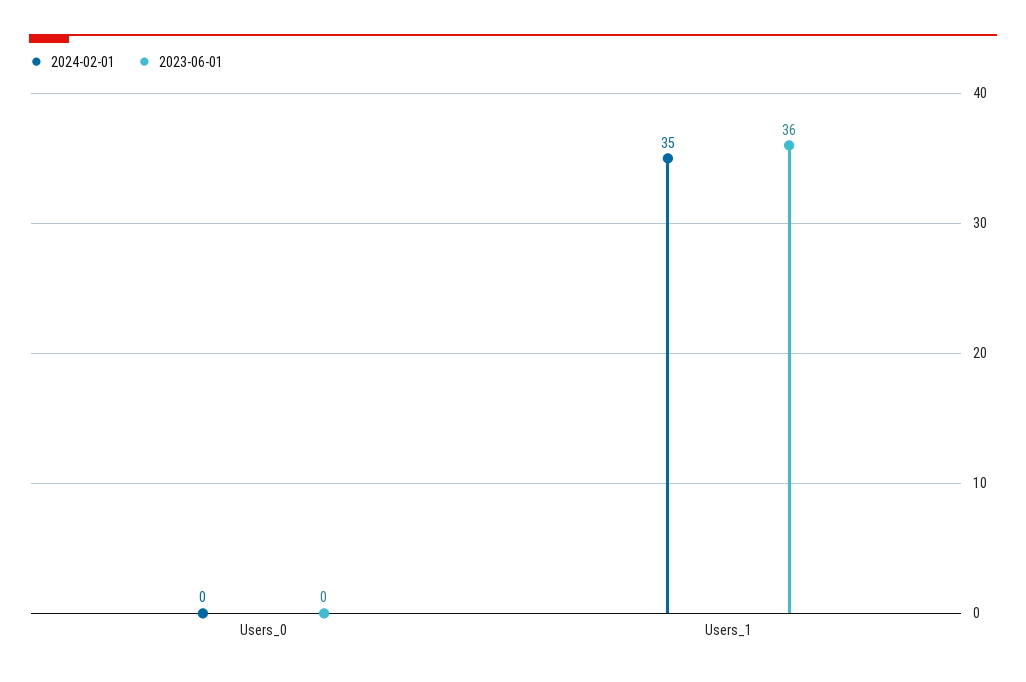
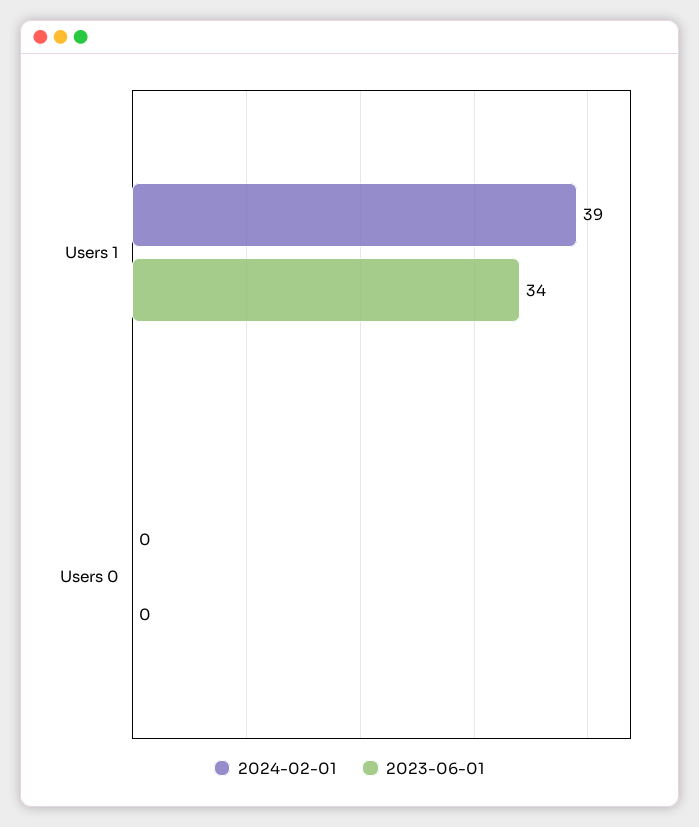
  {
    "2024-02-01": {
      "Users_0": 0,
-     "Users_1": 35
+     "Users_1": 39
    },
    "2023-06-01": {
      "Users_0": 0,
-     "Users_1": 36
+     "Users_1": 34
    }
  }

